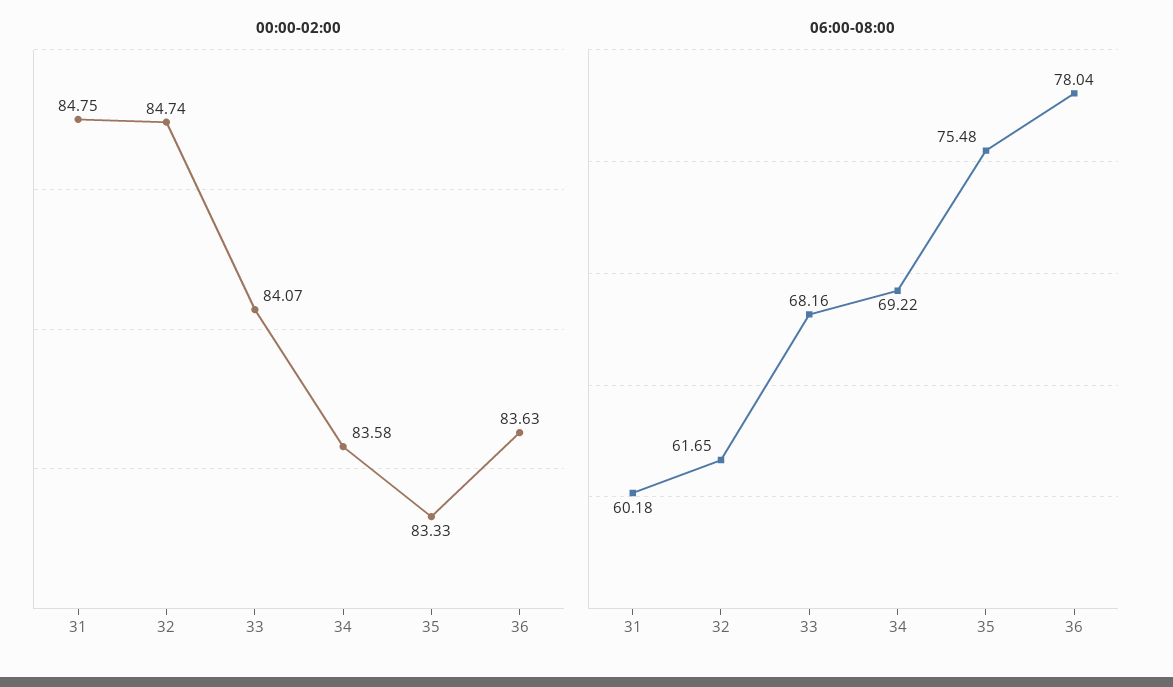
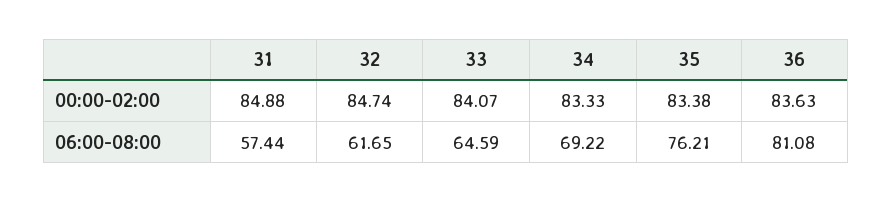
  {
    "00:00-02:00": {
-     "31": 84.75,
+     "31": 84.88,
      "32": 84.74,
      "33": 84.07,
-     "34": 83.58,
+     "34": 83.33,
-     "35": 83.33,
+     "35": 83.38,
      "36": 83.63
    },
    "06:00-08:00": {
-     "31": 60.18,
+     "31": 57.44,
      "32": 61.65,
-     "33": 68.16,
+     "33": 64.59,
      "34": 69.22,
-     "35": 75.48,
+     "35": 76.21,
-     "36": 78.04
+     "36": 81.08
    }
  }

